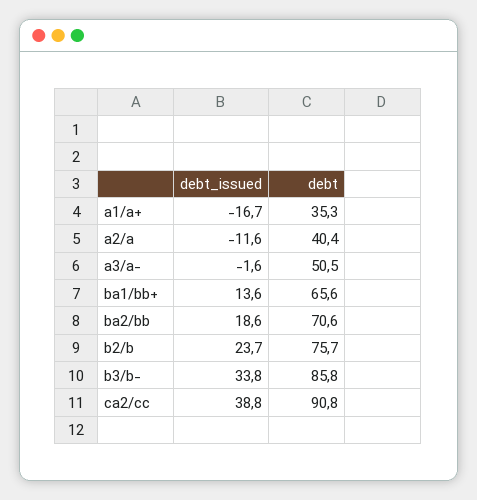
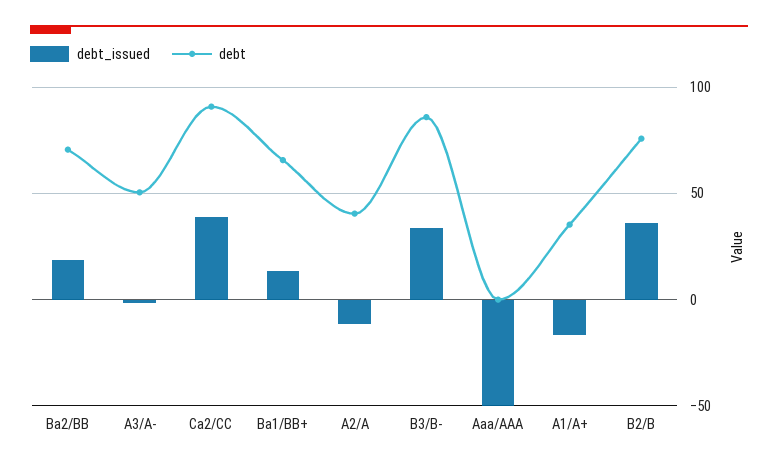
  {
    "debt_issued": {
      "a1/a+": -16.7,
      "a2/a": -11.6,
      "a3/a-": -1.6,
      "ba1/bb+": 13.6,
      "ba2/bb": 18.6,
-     "b2/b": 23.7,
+     "b2/b": 35,
      "b3/b-": 33.8,
-     "ca2/cc": 38.8
+     "ca2/cc": 38.8,
+     "Aaa/AAA": -50
    },
    "debt": {
      "a1/a+": 35.3,
      "a2/a": 40.4,
      "a3/a-": 50.5,
      "ba1/bb+": 65.6,
      "ba2/bb": 70.6,
      "b2/b": 75.7,
      "b3/b-": 85.8,
-     "ca2/cc": 90.8
+     "ca2/cc": 90.8,
+     "Aaa/AAA": 0
    }
  }

